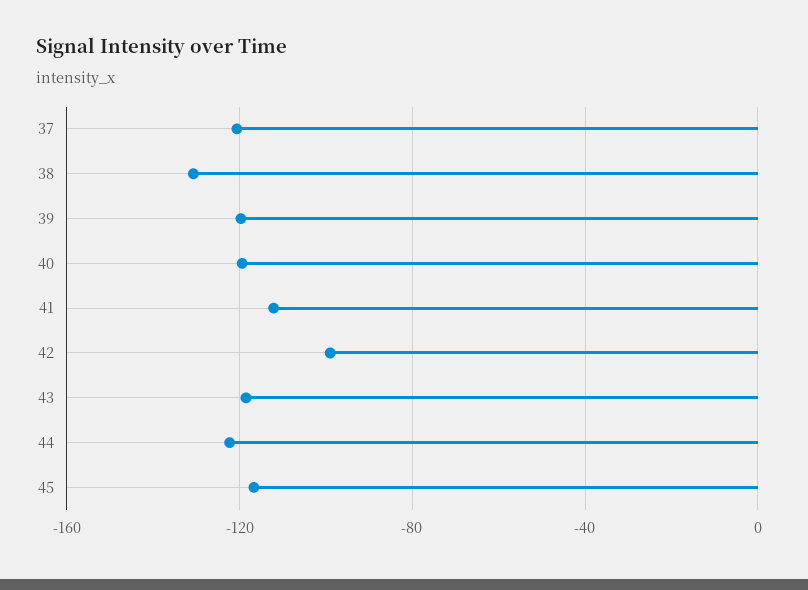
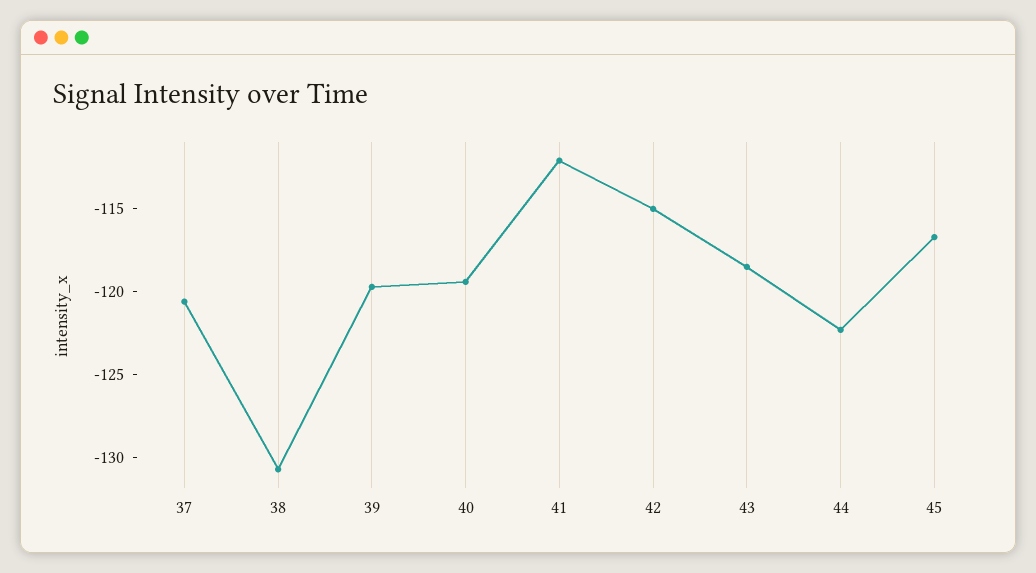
  {
    "37": -121,
    "38": -131,
    "39": -120,
    "40": -119,
    "41": -112,
-   "42": -100,
+   "42": -115,
    "43": -119,
    "44": -122,
    "45": -117
  }

